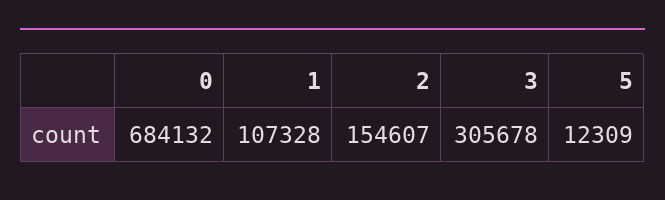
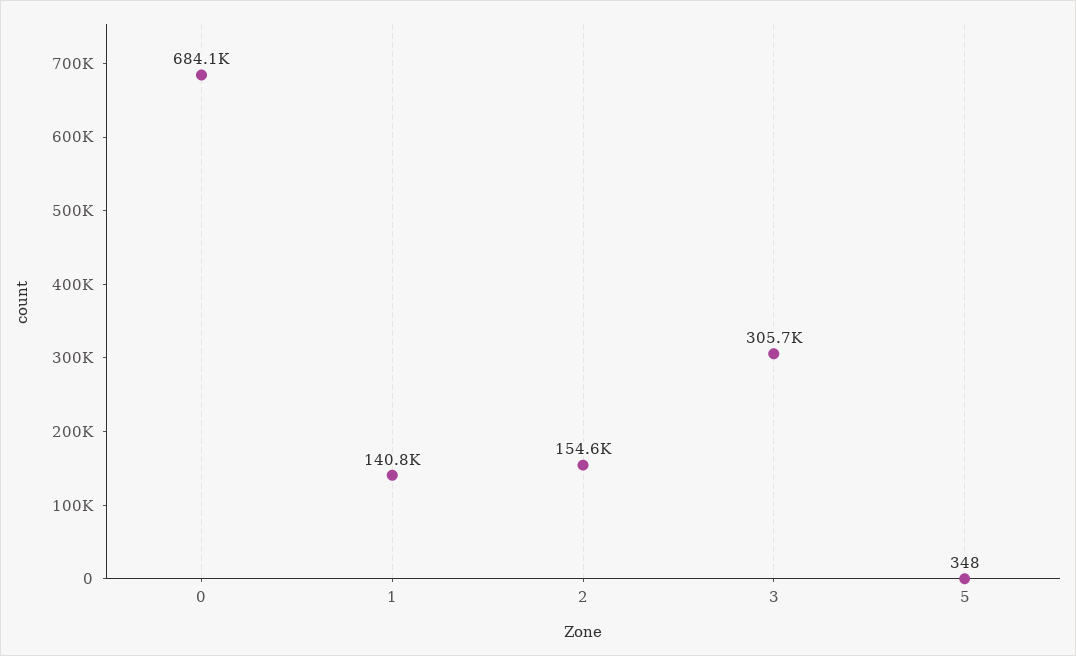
  {
    "0": 684132,
-   "1": 107328,
+   "1": 140800,
    "2": 154607,
    "3": 305678,
-   "5": 12309
+   "5": 348
  }

